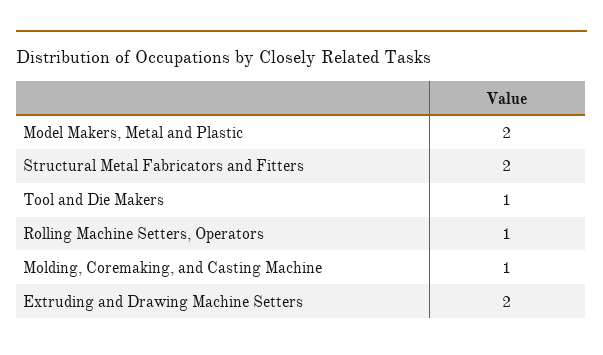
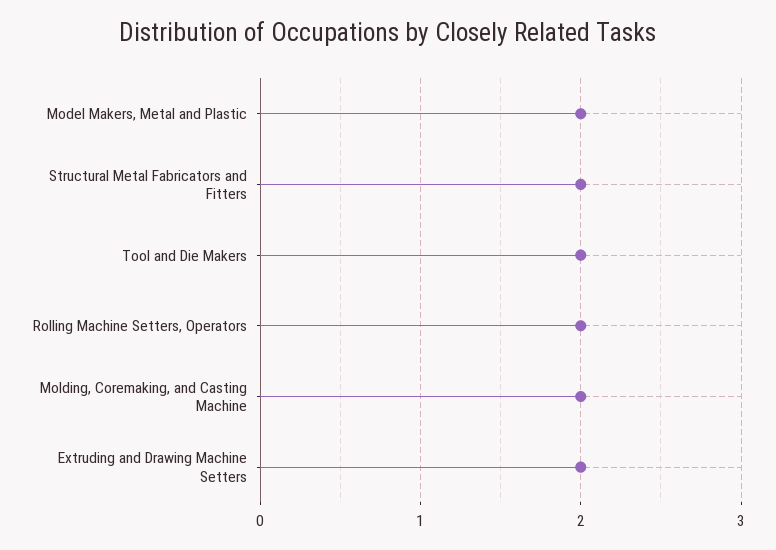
  {
    "Model Makers, Metal and Plastic": 2,
    "Structural Metal Fabricators and Fitters": 2,
-   "Tool and Die Makers": 1,
+   "Tool and Die Makers": 2,
-   "Rolling Machine Setters, Operators": 1,
+   "Rolling Machine Setters, Operators": 2,
-   "Molding, Coremaking, and Casting Machine": 1,
+   "Molding, Coremaking, and Casting Machine": 2,
    "Extruding and Drawing Machine Setters": 2
  }

